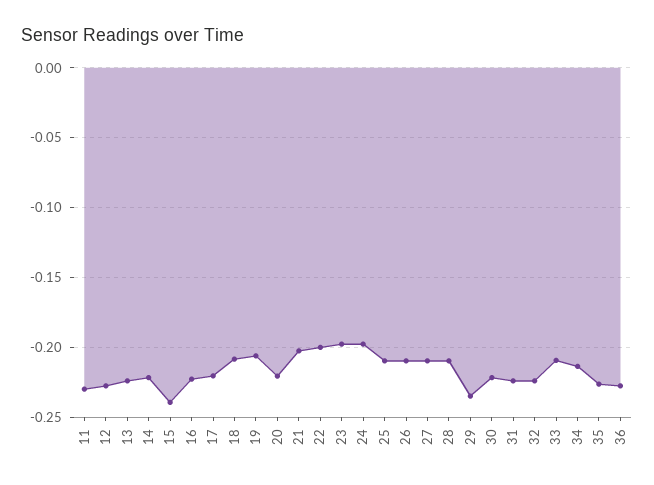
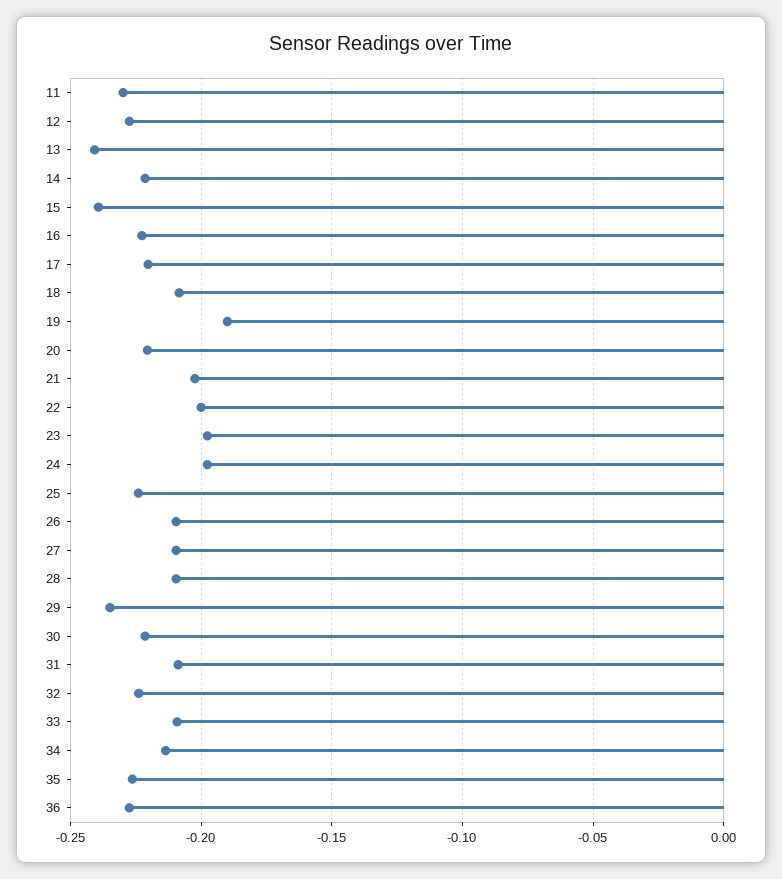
  {
    "11": -0.23,
    "12": -0.23,
-   "13": -0.225,
+   "13": -0.24,
    "14": -0.22,
    "15": -0.24,
    "16": -0.225,
    "17": -0.22,
    "18": -0.21,
-   "19": -0.205,
+   "19": -0.19,
    "20": -0.22,
    "21": -0.2,
    "22": -0.2,
    "23": -0.2,
    "24": -0.2,
-   "25": -0.21,
+   "25": -0.225,
    "26": -0.21,
    "27": -0.21,
    "28": -0.21,
    "29": -0.235,
    "30": -0.22,
-   "31": -0.225,
+   "31": -0.21,
    "32": -0.225,
    "33": -0.21,
    "34": -0.215,
    "35": -0.225,
    "36": -0.23
  }

